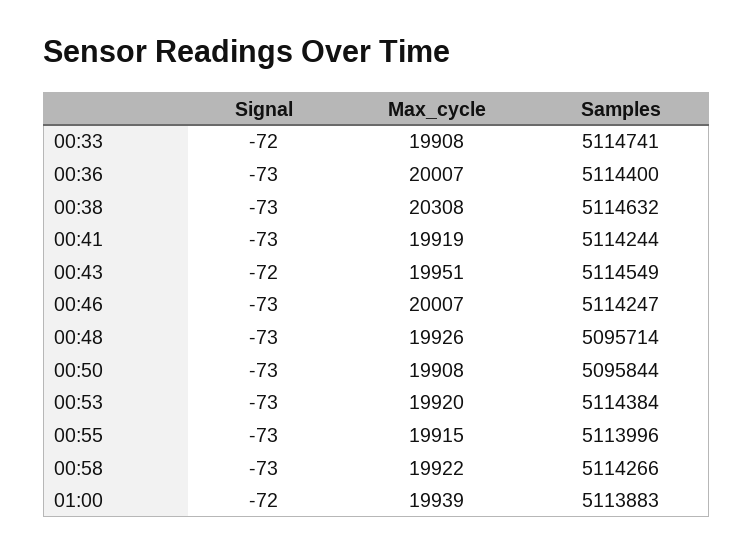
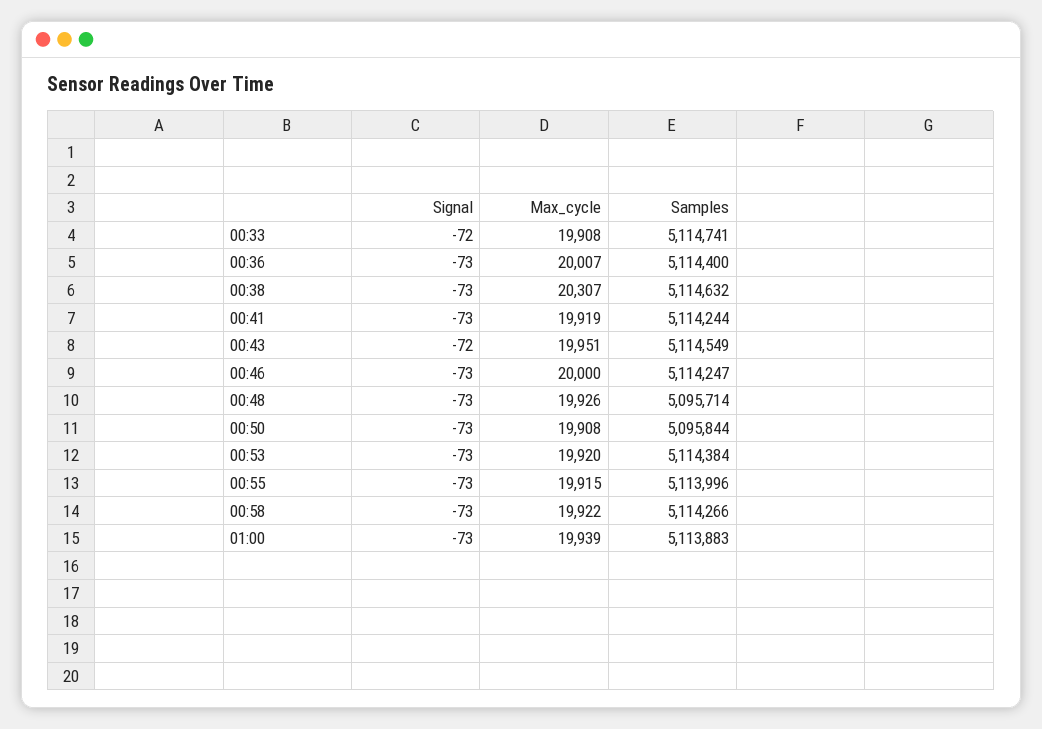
  {
    "Signal": {
      "00:33": -72,
      "00:36": -73,
      "00:38": -73,
      "00:41": -73,
      "00:43": -72,
      "00:46": -73,
      "00:48": -73,
      "00:50": -73,
      "00:53": -73,
      "00:55": -73,
      "00:58": -73,
-     "01:00": -72
+     "01:00": -73
    },
    "Max_cycle": {
      "00:33": 19908,
      "00:36": 20007,
-     "00:38": 20308,
+     "00:38": 20307,
      "00:41": 19919,
      "00:43": 19951,
-     "00:46": 20007,
+     "00:46": 20000,
      "00:48": 19926,
      "00:50": 19908,
      "00:53": 19920,
      "00:55": 19915,
      "00:58": 19922,
      "01:00": 19939
    },
    "Samples": {
      "00:33": 5114741,
      "00:36": 5114400,
      "00:38": 5114632,
      "00:41": 5114244,
      "00:43": 5114549,
      "00:46": 5114247,
      "00:48": 5095714,
      "00:50": 5095844,
      "00:53": 5114384,
      "00:55": 5113996,
      "00:58": 5114266,
      "01:00": 5113883
    }
  }

